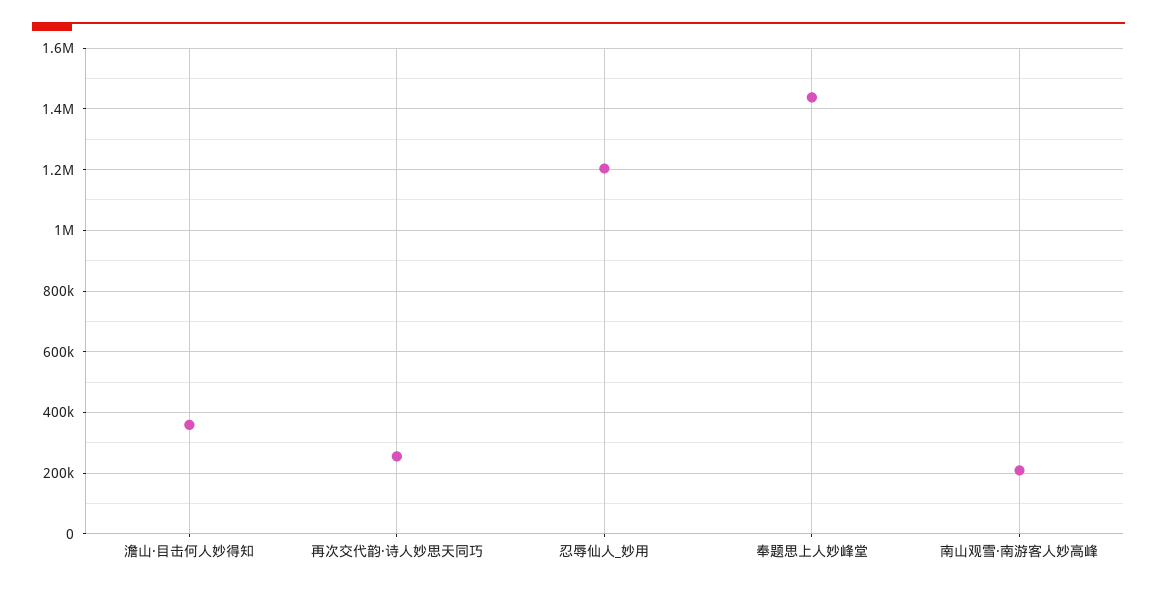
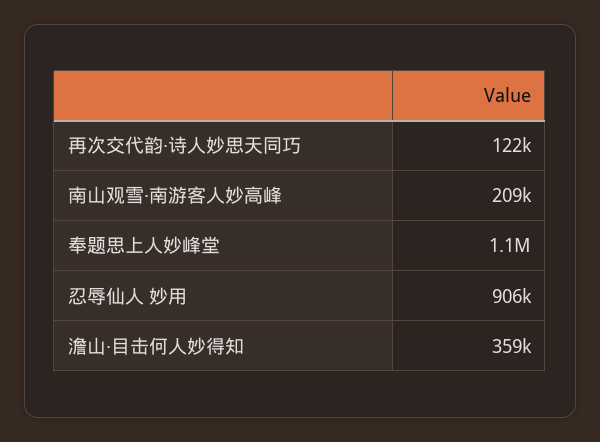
  {
    "澹山·目击何人妙得知": 359000,
-   "再次交代韵·诗人妙思天同巧": 260000,
+   "再次交代韵·诗人妙思天同巧": 122000,
-   "忍辱仙人_妙用": 1200000,
+   "忍辱仙人_妙用": 906000,
-   "奉题思上人妙峰堂": 1440000,
+   "奉题思上人妙峰堂": 1100000,
    "南山观雪·南游客人妙高峰": 209000
  }

